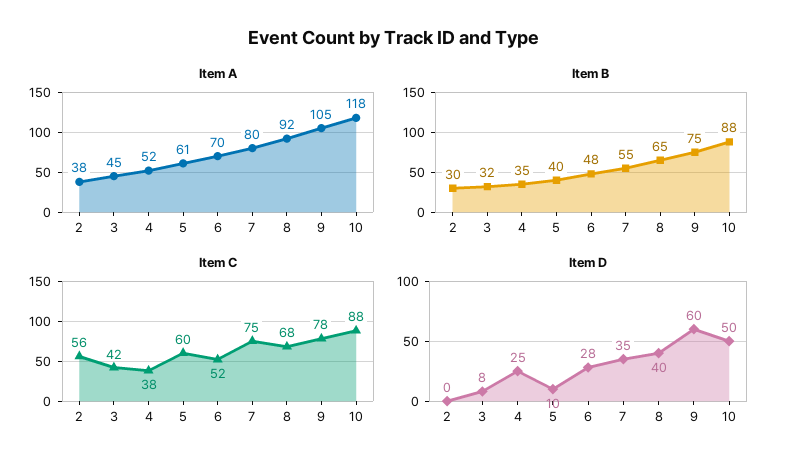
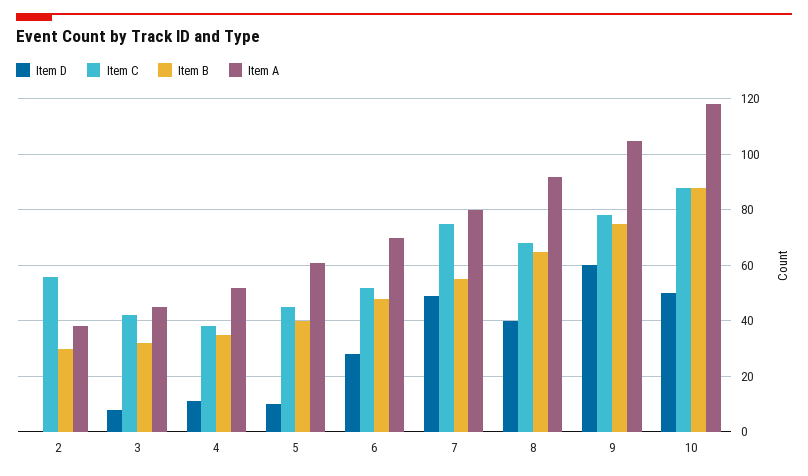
  {
    "Item A": {
      "2": 38,
      "3": 45,
      "4": 52,
      "5": 61,
      "6": 70,
      "7": 80,
      "8": 92,
      "9": 105,
      "10": 118
    },
    "Item B": {
      "2": 30,
      "3": 32,
      "4": 35,
      "5": 40,
      "6": 48,
      "7": 55,
      "8": 65,
      "9": 75,
      "10": 88
    },
    "Item C": {
      "2": 56,
      "3": 42,
      "4": 38,
-     "5": 60,
+     "5": 45,
      "6": 52,
      "7": 75,
      "8": 68,
      "9": 78,
      "10": 88
    },
    "Item D": {
      "2": 0,
      "3": 8,
-     "4": 25,
+     "4": 10,
      "5": 10,
      "6": 28,
-     "7": 35,
+     "7": 50,
      "8": 40,
      "9": 60,
      "10": 50
    }
  }

